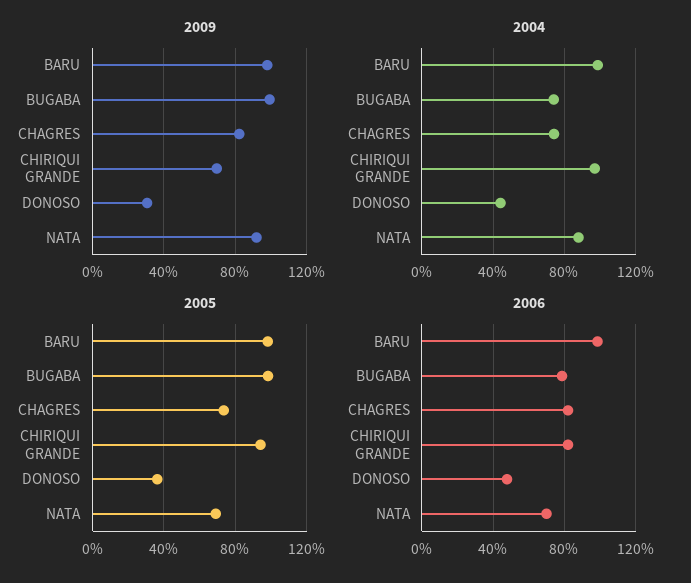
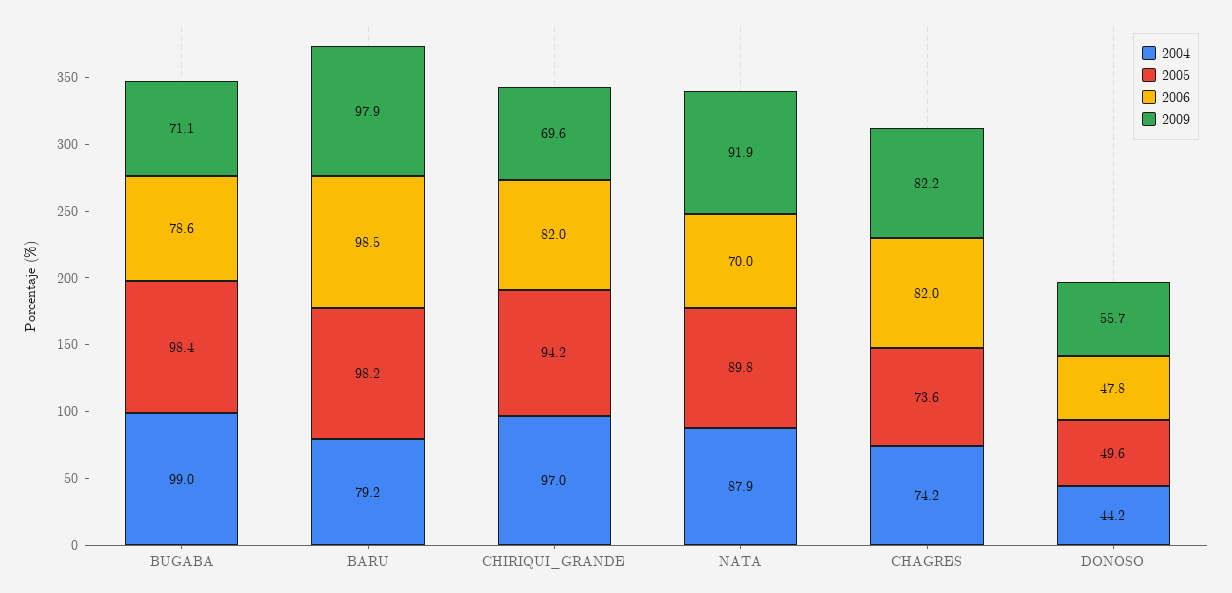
  {
    "2009": {
      "BARU": 97.9,
-     "BUGABA": 100,
+     "BUGABA": 71.1,
      "CHAGRES": 82.2,
      "CHIRIQUI GRANDE": 69.6,
-     "DONOSO": 30,
+     "DONOSO": 55.7,
      "NATA": 91.9
    },
    "2004": {
-     "BARU": 100,
+     "BARU": 79.2,
-     "BUGABA": 75,
+     "BUGABA": 99,
      "CHAGRES": 74.2,
      "CHIRIQUI GRANDE": 97,
      "DONOSO": 44.2,
      "NATA": 87.9
    },
    "2005": {
      "BARU": 98.2,
      "BUGABA": 98.4,
      "CHAGRES": 73.6,
      "CHIRIQUI GRANDE": 94.2,
-     "DONOSO": 35,
+     "DONOSO": 49.6,
-     "NATA": 70
+     "NATA": 89.8
    },
    "2006": {
      "BARU": 98.5,
      "BUGABA": 78.6,
      "CHAGRES": 82,
      "CHIRIQUI GRANDE": 82,
      "DONOSO": 47.8,
      "NATA": 70
    }
  }

